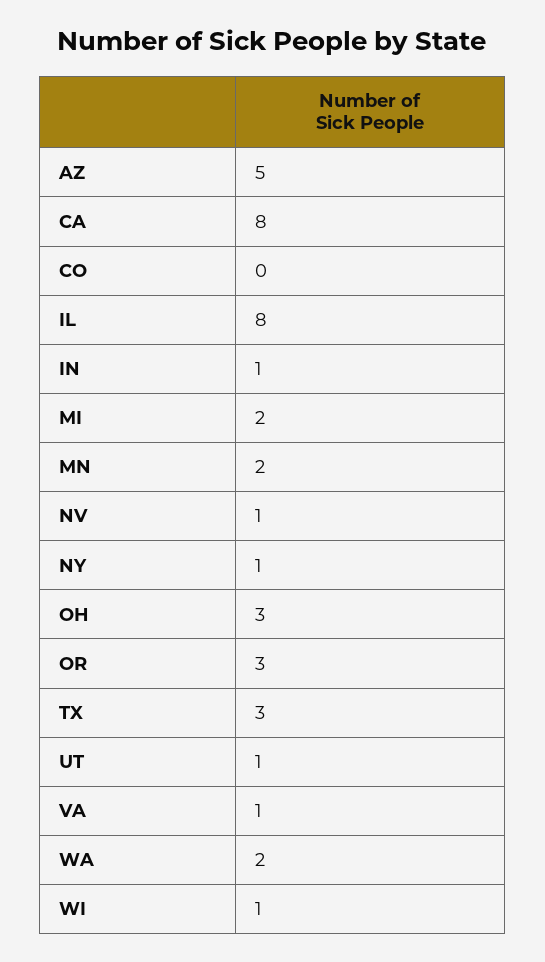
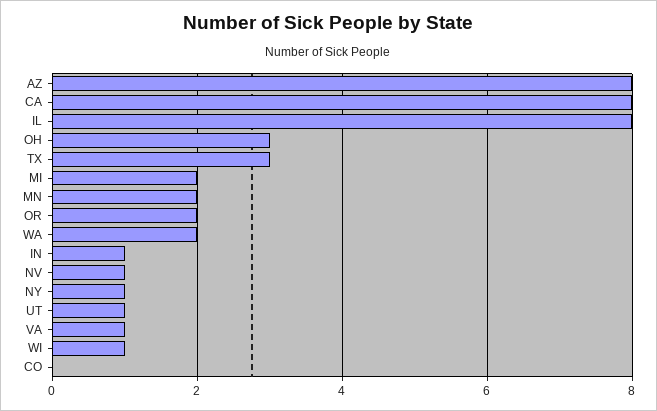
  {
-   "AZ": 5,
+   "AZ": 8,
    "CA": 8,
    "CO": 0,
    "IL": 8,
    "IN": 1,
    "MI": 2,
    "MN": 2,
    "NV": 1,
    "NY": 1,
    "OH": 3,
-   "OR": 3,
+   "OR": 2,
    "TX": 3,
    "UT": 1,
    "VA": 1,
    "WA": 2,
    "WI": 1
  }

